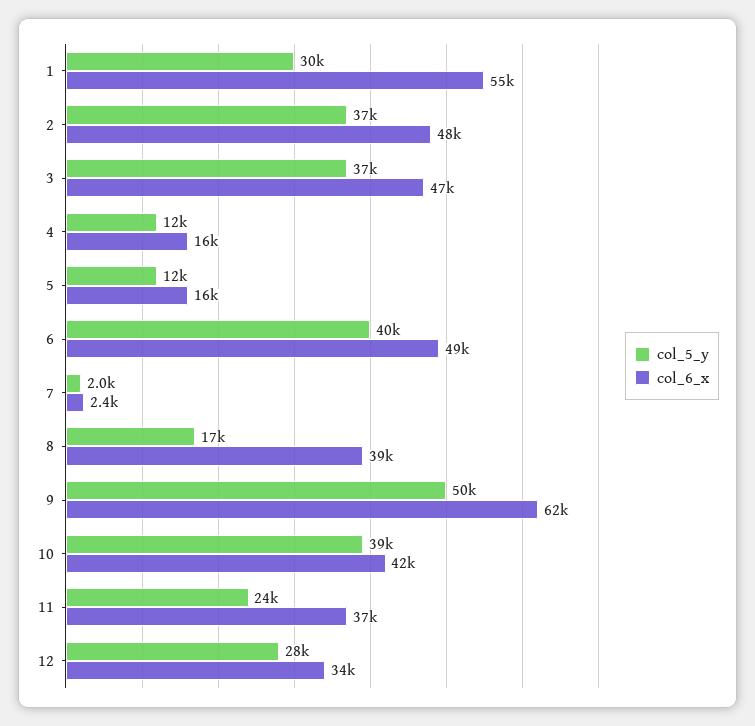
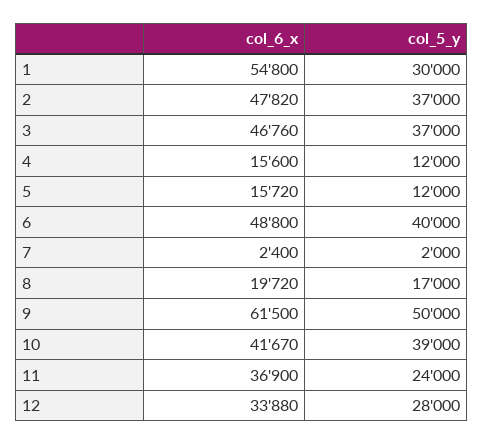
  {
    "col_5_y": {
      "1": 30000,
      "2": 37000,
      "3": 37000,
      "4": 12000,
      "5": 12000,
      "6": 40000,
      "7": 2000,
      "8": 17000,
      "9": 50000,
      "10": 39000,
      "11": 24000,
      "12": 28000
    },
    "col_6_x": {
      "1": 54800,
      "2": 47820,
      "3": 46760,
      "4": 15600,
      "5": 15720,
      "6": 48800,
      "7": 2400,
-     "8": 39000,
+     "8": 19720,
      "9": 61500,
      "10": 41670,
      "11": 36900,
      "12": 33880
    }
  }

